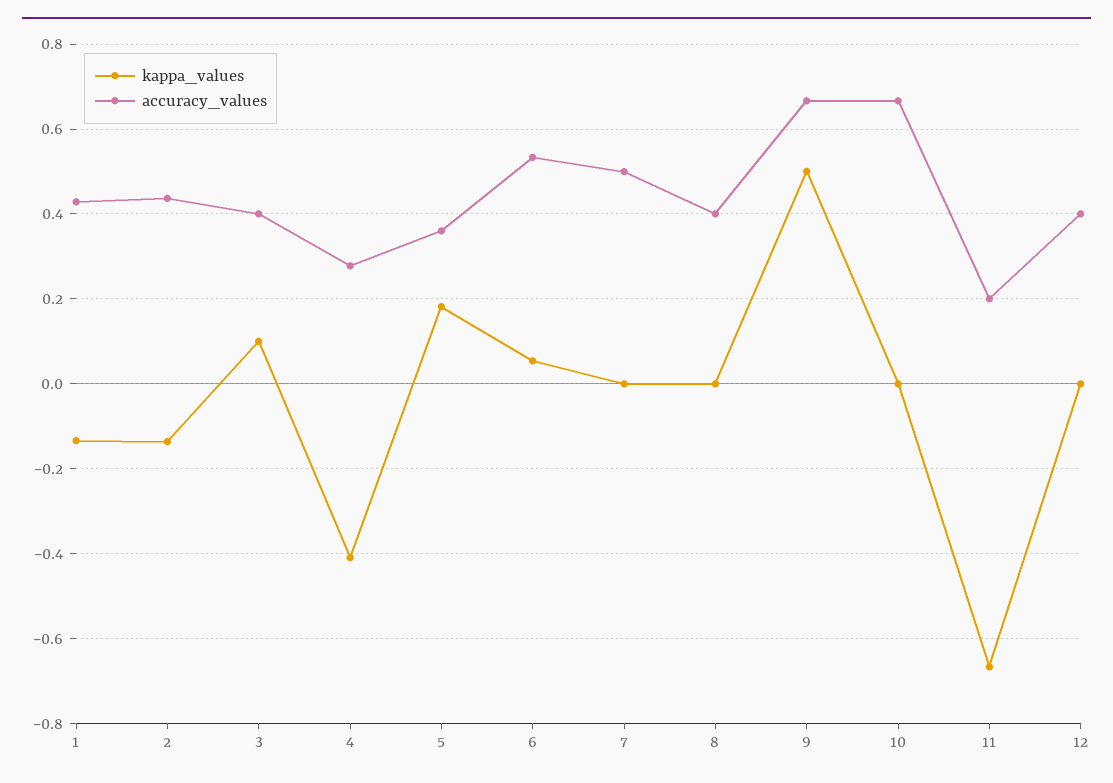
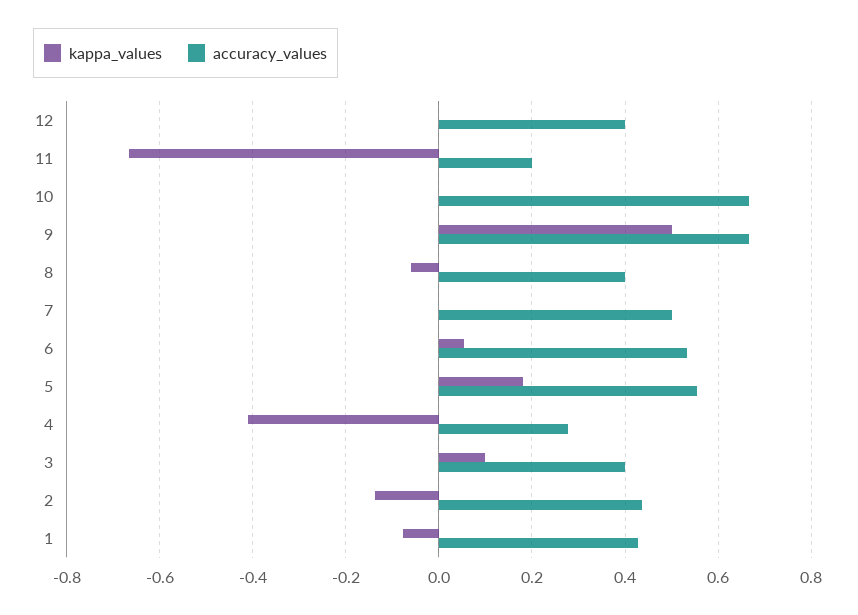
  {
    "kappa_values": {
-     "1": -0.14,
+     "1": -0.08,
      "2": -0.14,
      "3": 0.1,
      "4": -0.4,
      "5": 0.18,
      "6": 0.06,
      "7": 0,
-     "8": 0,
+     "8": -0.06,
      "9": 0.5,
      "10": 0,
      "11": -0.66,
      "12": 0
    },
    "accuracy_values": {
      "1": 0.42,
      "2": 0.44,
      "3": 0.4,
      "4": 0.28,
-     "5": 0.36,
+     "5": 0.56,
      "6": 0.54,
      "7": 0.5,
      "8": 0.4,
      "9": 0.66,
      "10": 0.66,
      "11": 0.2,
      "12": 0.4
    }
  }

